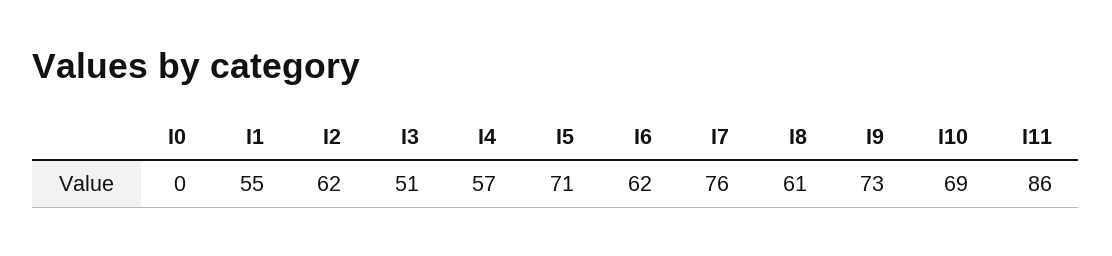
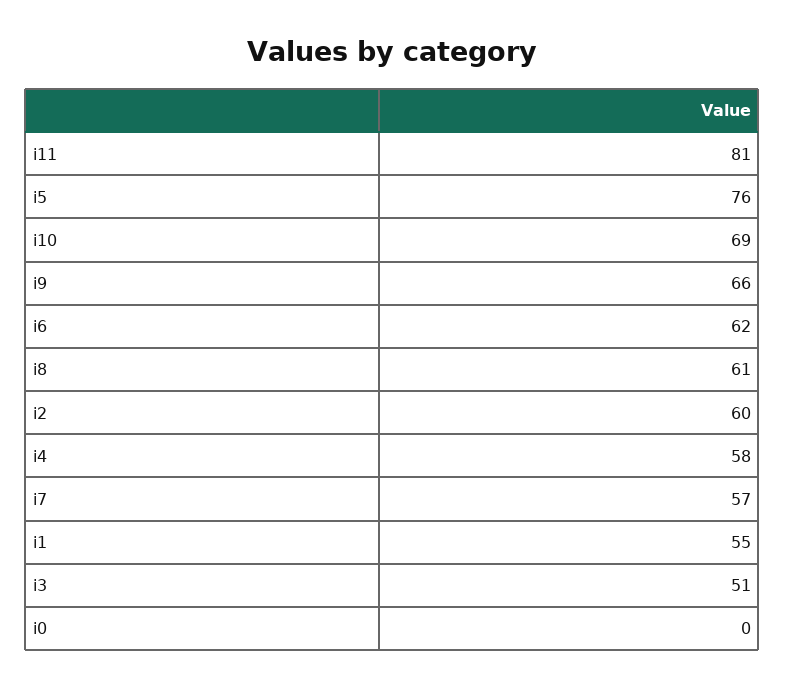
  {
    "I0": 0,
    "I1": 55,
-   "I2": 62,
+   "I2": 60,
    "I3": 51,
-   "I4": 57,
+   "I4": 58,
-   "I5": 71,
+   "I5": 76,
    "I6": 62,
-   "I7": 76,
+   "I7": 57,
    "I8": 61,
-   "I9": 73,
+   "I9": 66,
    "I10": 69,
-   "I11": 86
+   "I11": 81
  }

